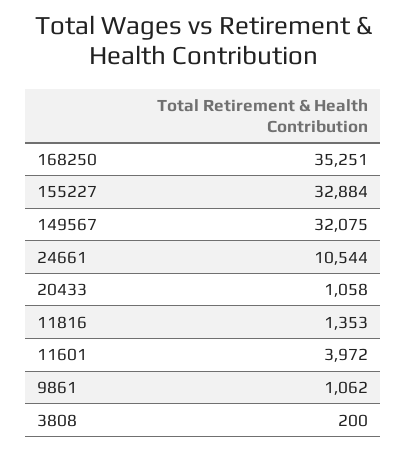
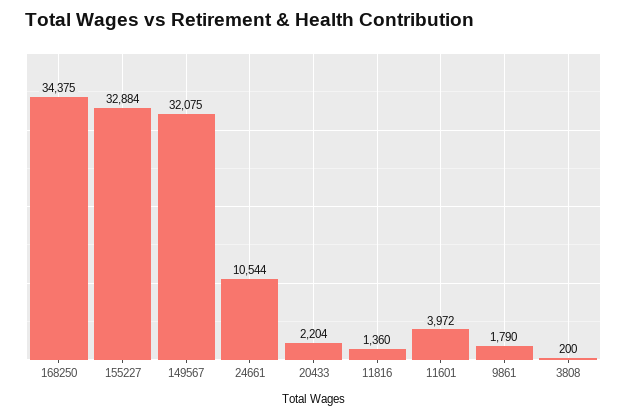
  {
-   "168250": 35251,
+   "168250": 34375,
    "155227": 32884,
    "149567": 32075,
    "24661": 10544,
-   "20433": 1058,
+   "20433": 2204,
-   "11816": 1353,
+   "11816": 1360,
    "11601": 3972,
-   "9861": 1062,
+   "9861": 1790,
    "3808": 200
  }

